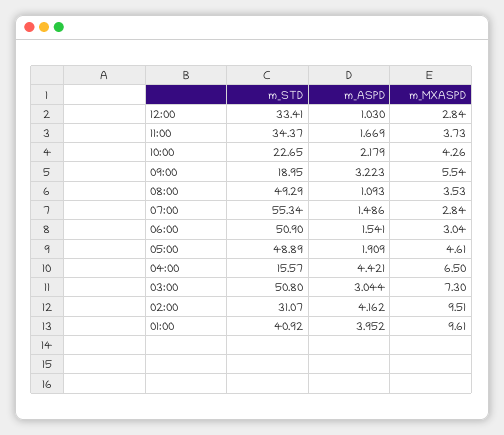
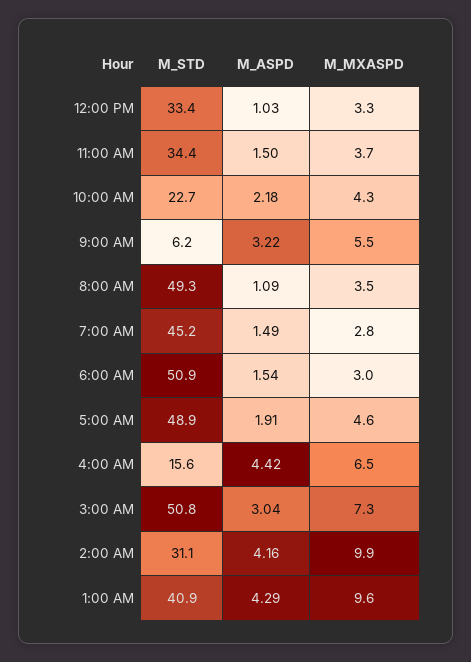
  {
    "m_STD": {
      "12:00": 33.41,
      "11:00": 34.37,
      "10:00": 22.65,
-     "09:00": 18.95,
+     "09:00": 6.2,
      "08:00": 49.29,
-     "07:00": 55.34,
+     "07:00": 45.2,
      "06:00": 50.9,
      "05:00": 48.89,
      "04:00": 15.57,
      "03:00": 50.8,
      "02:00": 31.07,
      "01:00": 40.92
    },
    "m_ASPD": {
      "12:00": 1.03,
-     "11:00": 1.669,
+     "11:00": 1.5,
      "10:00": 2.179,
      "09:00": 3.223,
      "08:00": 1.093,
      "07:00": 1.486,
      "06:00": 1.541,
      "05:00": 1.909,
      "04:00": 4.421,
      "03:00": 3.044,
      "02:00": 4.162,
-     "01:00": 3.952
+     "01:00": 4.29
    },
    "m_MXASPD": {
-     "12:00": 2.84,
+     "12:00": 3.3,
      "11:00": 3.73,
      "10:00": 4.26,
      "09:00": 5.54,
      "08:00": 3.53,
      "07:00": 2.84,
      "06:00": 3.04,
      "05:00": 4.61,
      "04:00": 6.5,
      "03:00": 7.3,
-     "02:00": 9.51,
+     "02:00": 9.9,
      "01:00": 9.61
    }
  }

